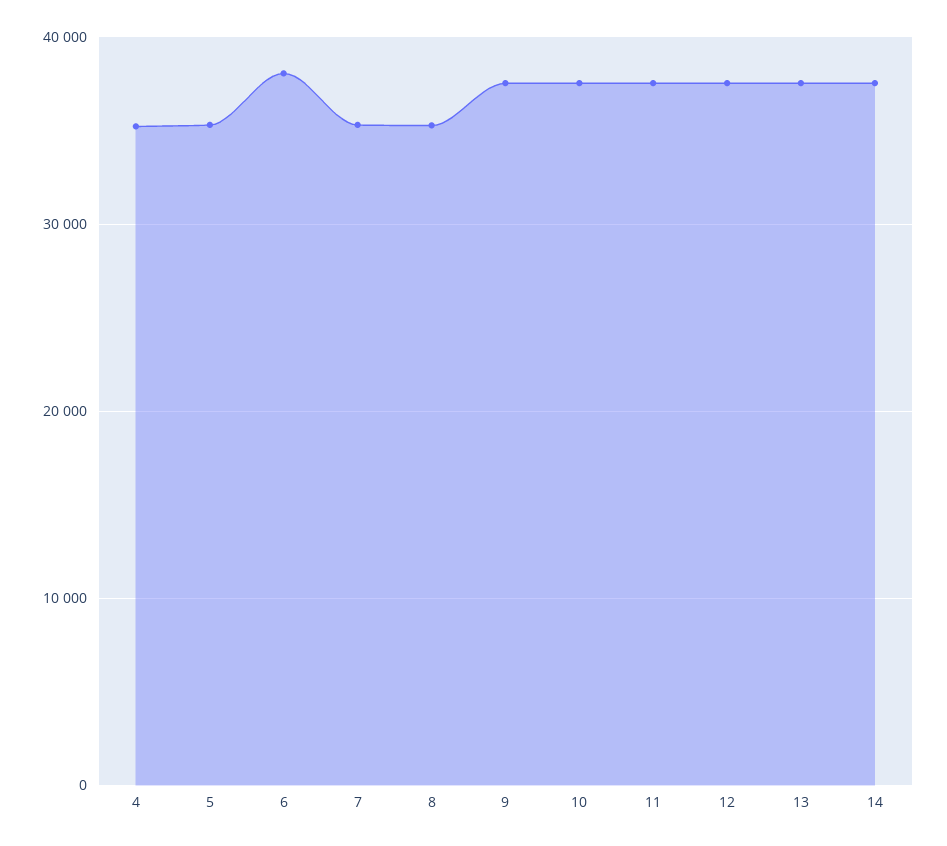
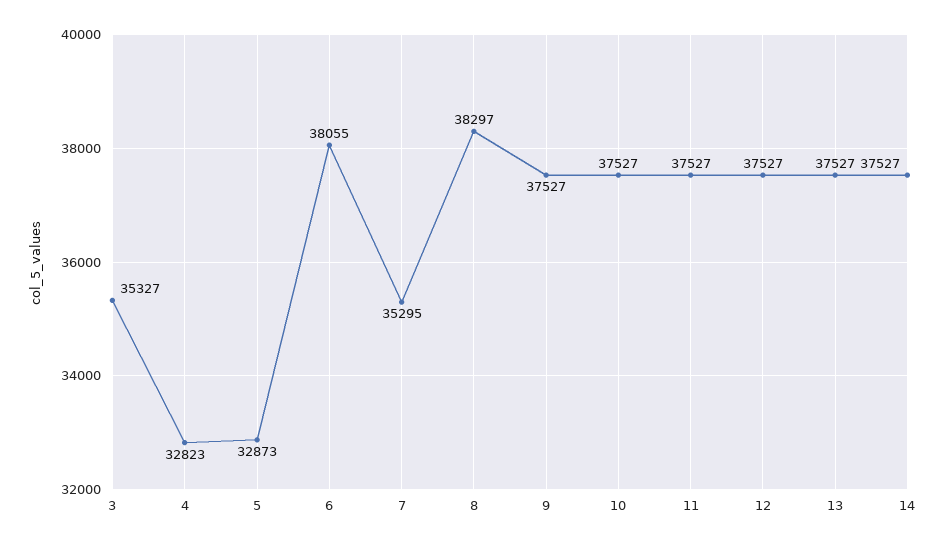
  {
-   "4": 35000,
+   "4": 32823,
-   "5": 35000,
+   "5": 32873,
    "6": 38055,
    "7": 35295,
-   "8": 35000,
+   "8": 38297,
    "9": 37527,
    "10": 37527,
    "11": 37527,
    "12": 37527,
    "13": 37527,
-   "14": 37527
+   "14": 37527,
+   "3": 35327
  }

